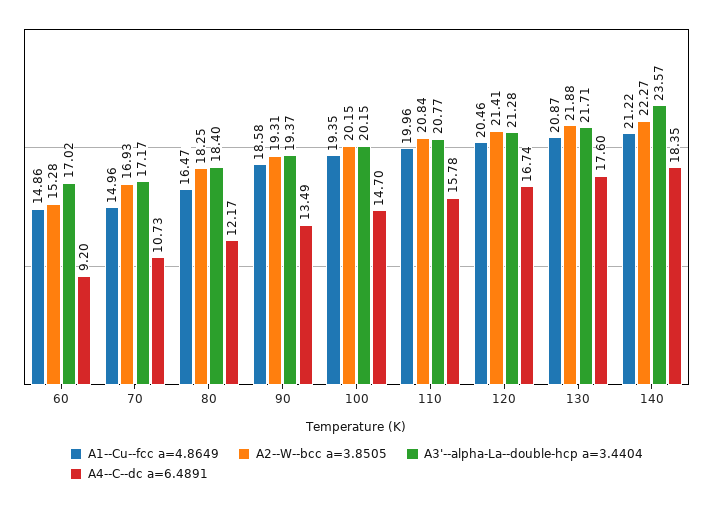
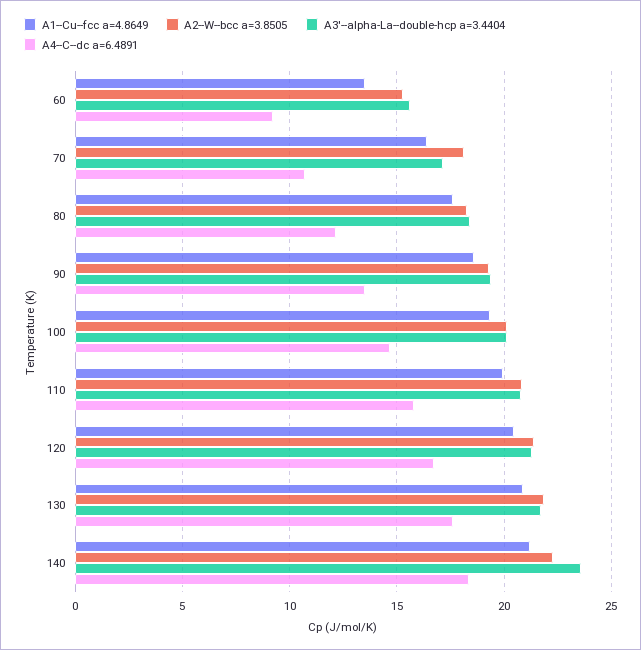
  {
    "A1--Cu--fcc a=4.8649": {
-     "60": 14.86,
+     "60": 13.5,
-     "70": 14.96,
+     "70": 16.5,
-     "80": 16.47,
+     "80": 17.5,
      "90": 18.58,
      "100": 19.35,
      "110": 19.96,
      "120": 20.46,
      "130": 20.87,
      "140": 21.22
    },
    "A2--W--bcc a=3.8505": {
      "60": 15.28,
-     "70": 16.93,
+     "70": 18,
      "80": 18.25,
      "90": 19.31,
      "100": 20.15,
      "110": 20.84,
      "120": 21.41,
      "130": 21.88,
      "140": 22.27
    },
    "A3'--alpha-La--double-hcp a=3.4404": {
-     "60": 17.02,
+     "60": 15.5,
      "70": 17.17,
      "80": 18.4,
      "90": 19.37,
      "100": 20.15,
      "110": 20.77,
      "120": 21.28,
      "130": 21.71,
      "140": 23.57
    },
    "A4--C--dc a=6.4891": {
      "60": 9.2,
      "70": 10.73,
      "80": 12.17,
      "90": 13.49,
      "100": 14.7,
      "110": 15.78,
      "120": 16.74,
      "130": 17.6,
      "140": 18.35
    }
  }

